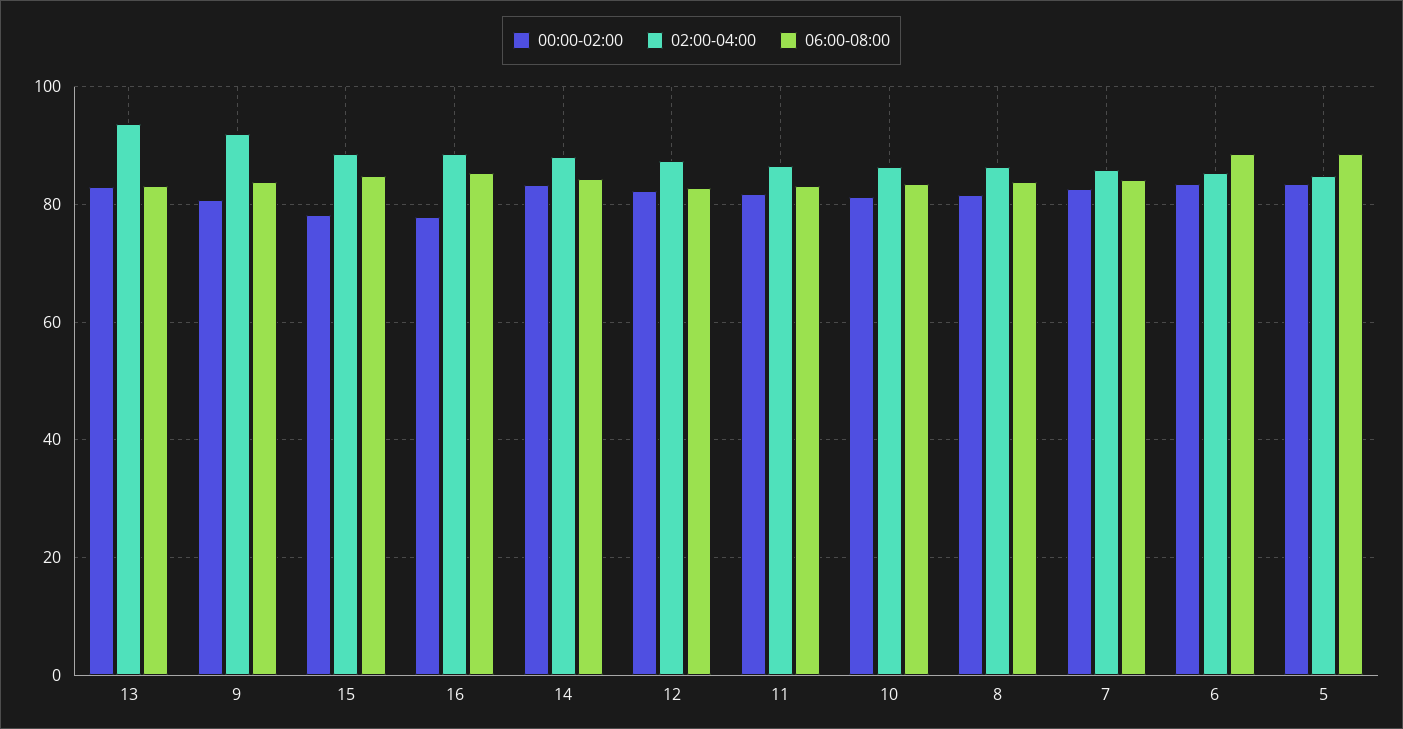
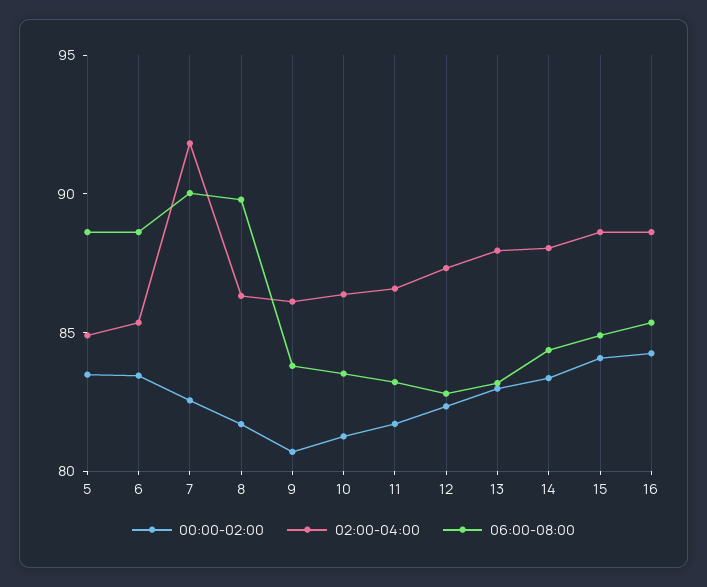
  {
    "00:00-02:00": {
      "13": 83,
      "9": 81,
-     "15": 78,
+     "15": 84,
-     "16": 78,
+     "16": 84,
      "14": 83,
      "12": 82,
      "11": 82,
      "10": 81,
      "8": 82,
      "7": 83,
      "6": 83,
      "5": 83
    },
    "02:00-04:00": {
-     "13": 94,
+     "13": 88,
-     "9": 92,
+     "9": 86,
      "15": 89,
      "16": 89,
      "14": 88,
      "12": 87,
      "11": 87,
      "10": 86,
      "8": 86,
-     "7": 86,
+     "7": 92,
      "6": 85,
      "5": 85
    },
    "06:00-08:00": {
      "13": 83,
      "9": 84,
      "15": 85,
      "16": 85,
      "14": 84,
      "12": 83,
      "11": 83,
      "10": 84,
-     "8": 84,
+     "8": 90,
-     "7": 84,
+     "7": 90,
      "6": 89,
      "5": 89
    }
  }

